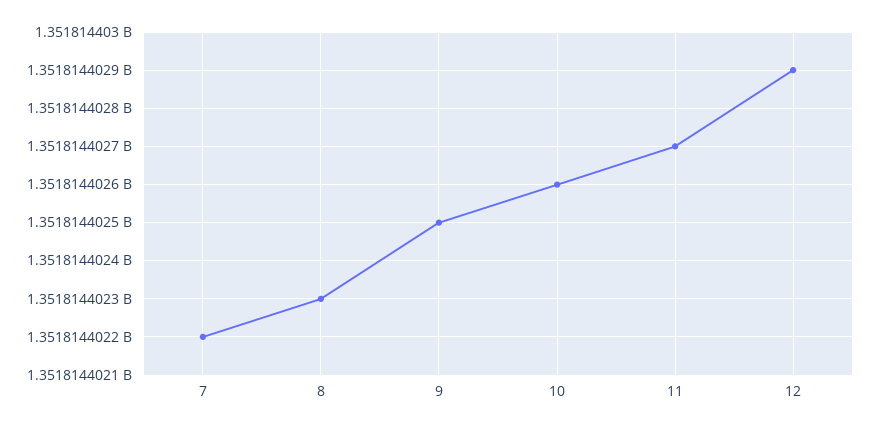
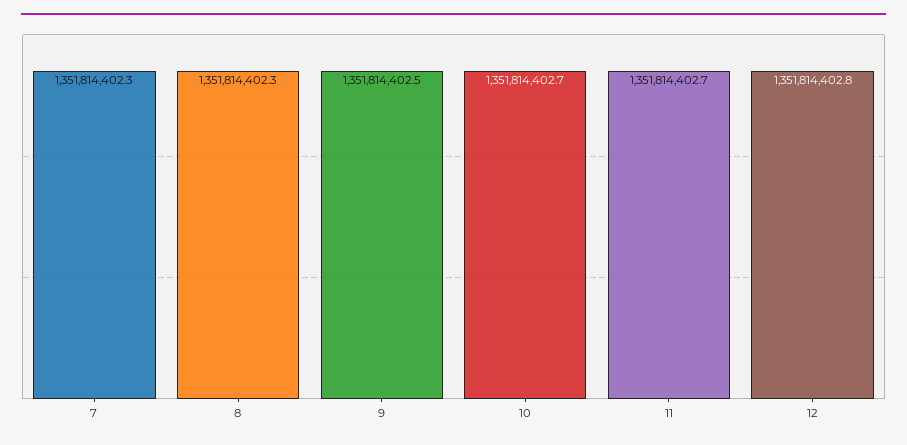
  {
-   "7": 1351814402.2,
+   "7": 1351814402.3,
    "8": 1351814402.3,
    "9": 1351814402.5,
-   "10": 1351814402.6,
+   "10": 1351814402.7,
    "11": 1351814402.7,
-   "12": 1351814402.9
+   "12": 1351814402.8
  }

